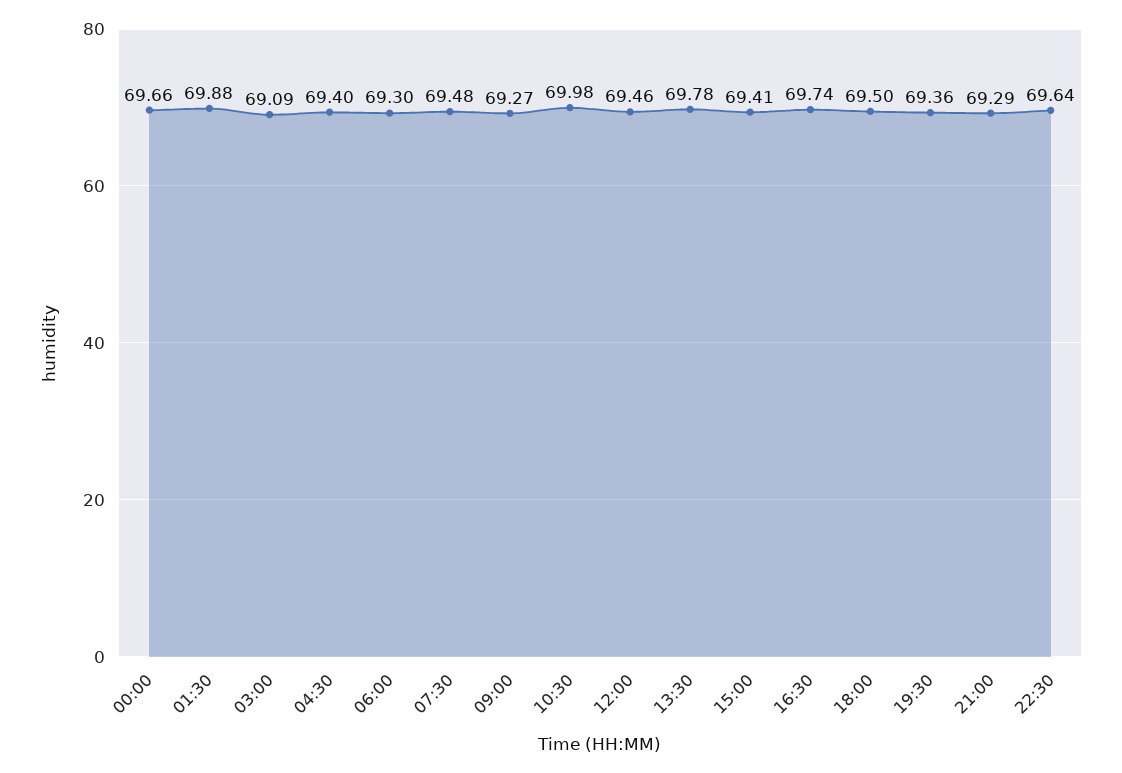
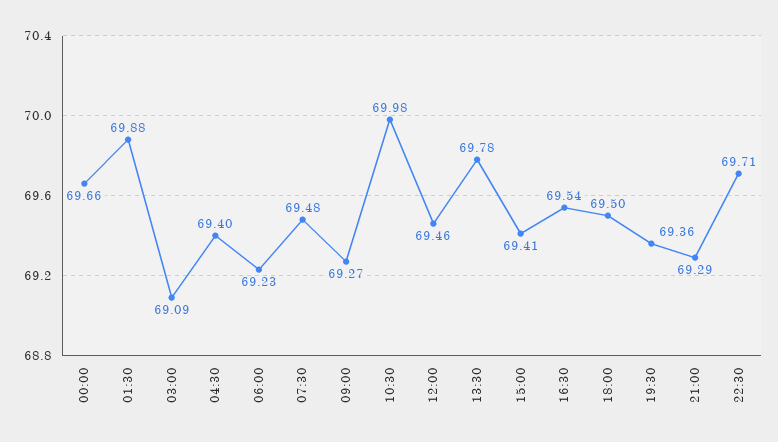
  {
    "00:00": 69.66,
    "01:30": 69.88,
    "03:00": 69.09,
    "04:30": 69.4,
-   "06:00": 69.3,
+   "06:00": 69.23,
    "07:30": 69.48,
    "09:00": 69.27,
    "10:30": 69.98,
    "12:00": 69.46,
    "13:30": 69.78,
    "15:00": 69.41,
-   "16:30": 69.74,
+   "16:30": 69.54,
    "18:00": 69.5,
    "19:30": 69.36,
    "21:00": 69.29,
-   "22:30": 69.64
+   "22:30": 69.71
  }

